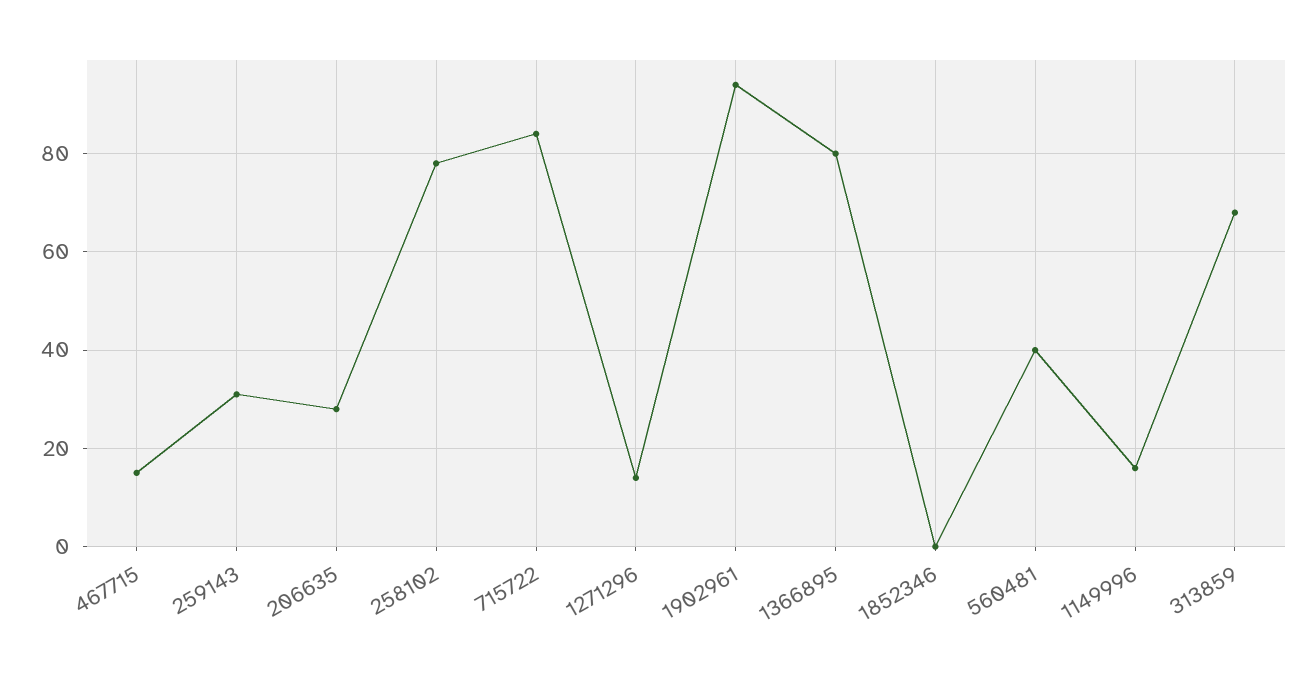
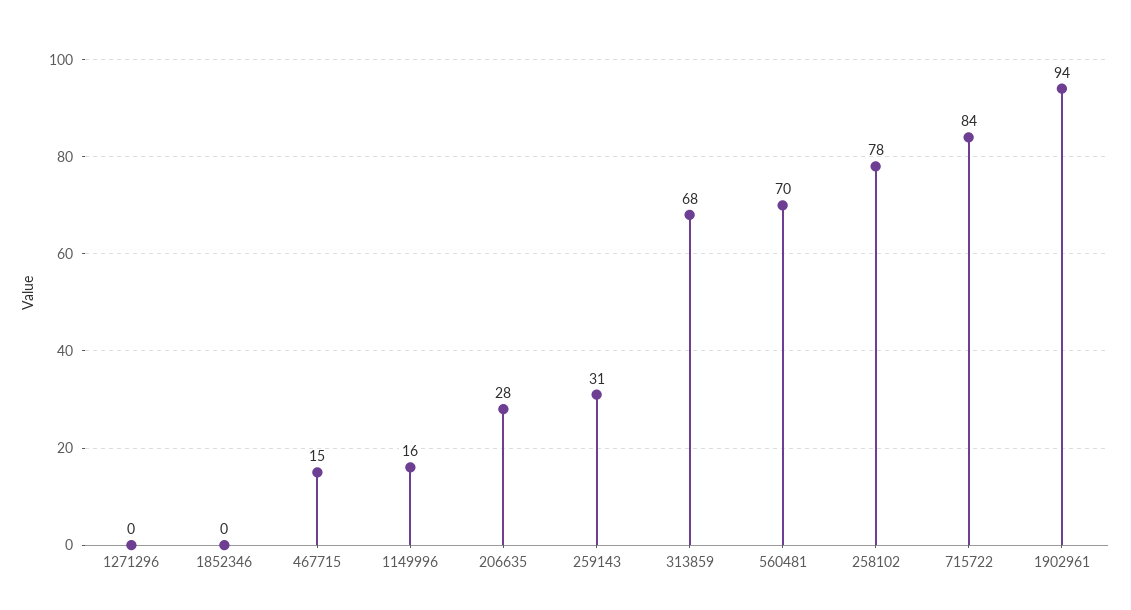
  {
    "467715": 15,
    "259143": 31,
    "206635": 28,
    "258102": 78,
    "715722": 84,
-   "1271296": 15,
+   "1271296": 0,
    "1902961": 94,
-   "1366895": 80,
    "1852346": 0,
-   "560481": 40,
+   "560481": 70,
    "1149996": 16,
    "313859": 68
  }

